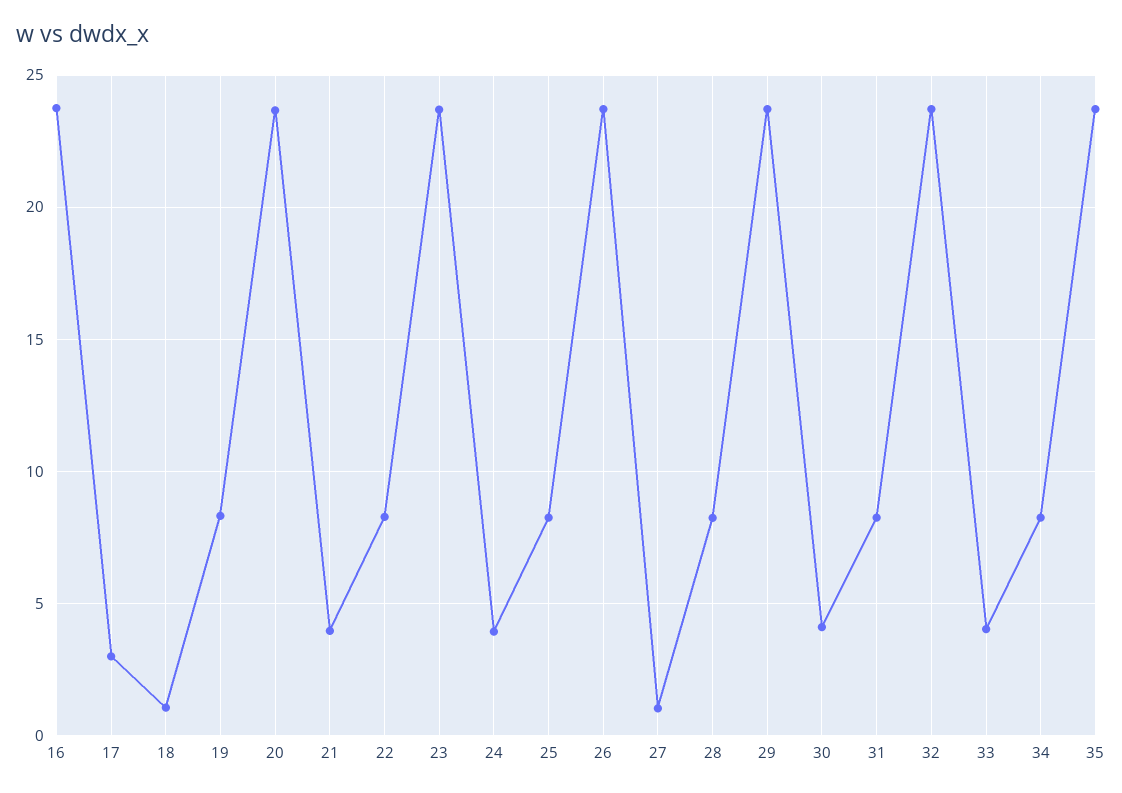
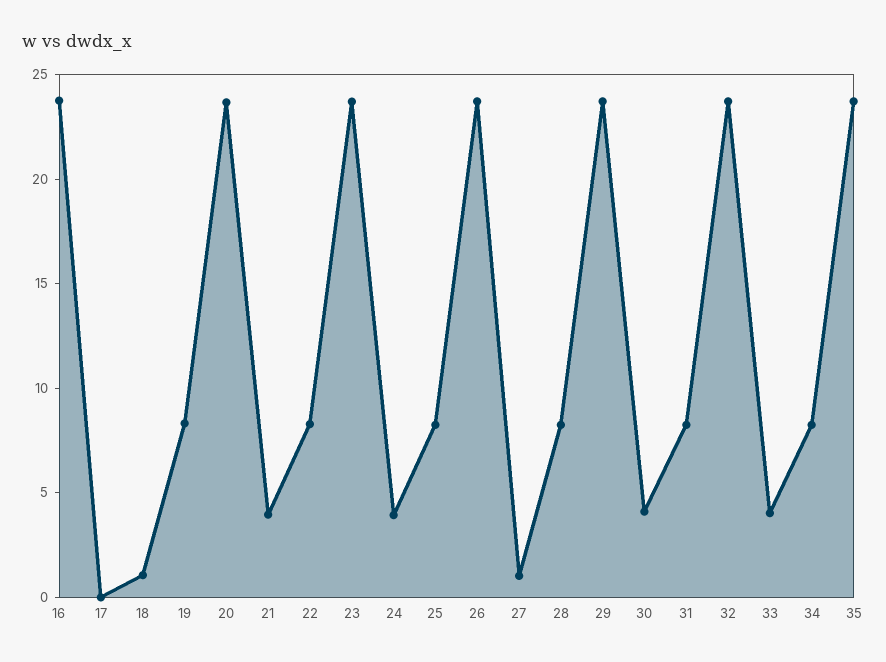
  {
    "16": 24,
-   "17": 3,
+   "17": 0,
    "18": 1,
    "19": 8.5,
    "20": 23.5,
    "21": 4,
    "22": 8.5,
    "23": 23.5,
    "24": 4,
    "25": 8.5,
    "26": 23.5,
    "27": 1,
    "28": 8,
    "29": 23.5,
    "30": 4,
    "31": 8.5,
    "32": 23.5,
    "33": 4,
    "34": 8.5,
    "35": 23.5
  }

